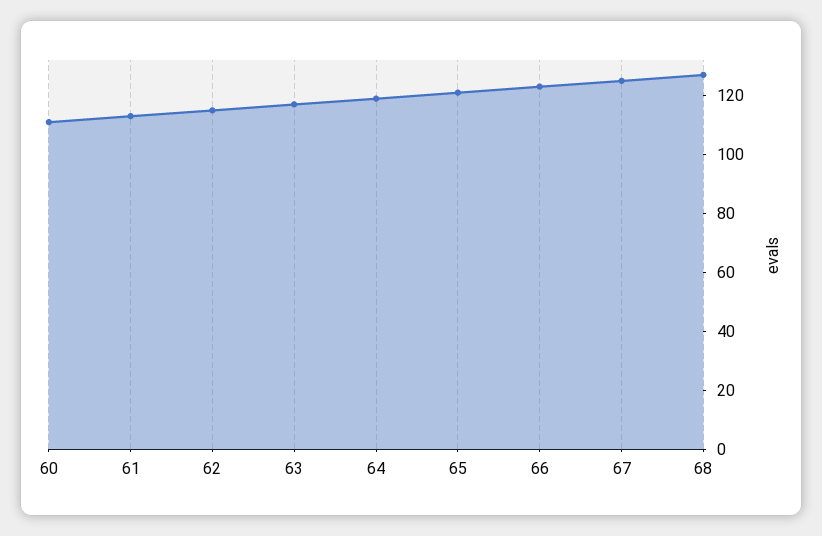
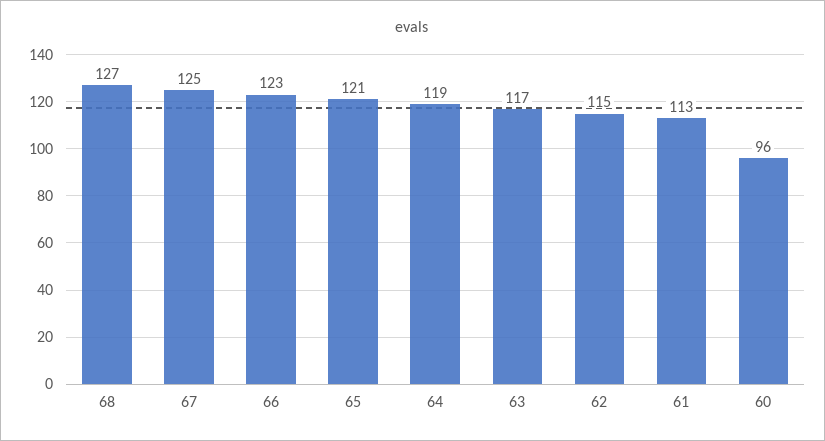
  {
-   "60": 110,
+   "60": 96,
    "61": 113,
    "62": 115,
    "63": 117,
    "64": 119,
    "65": 121,
    "66": 123,
    "67": 125,
    "68": 127
  }

